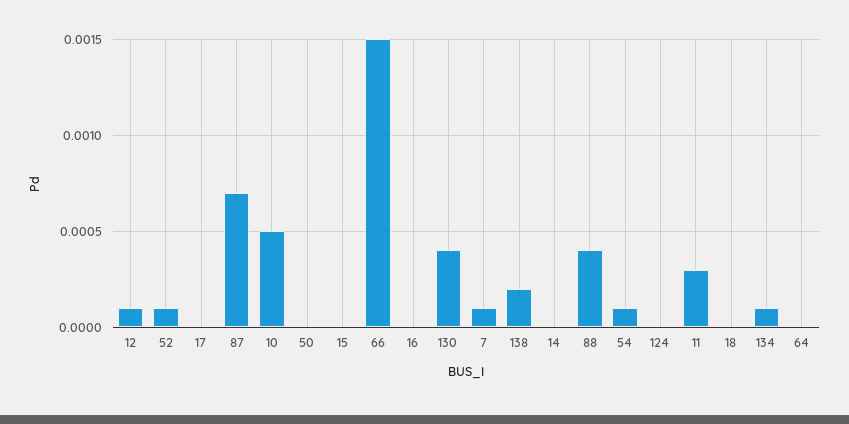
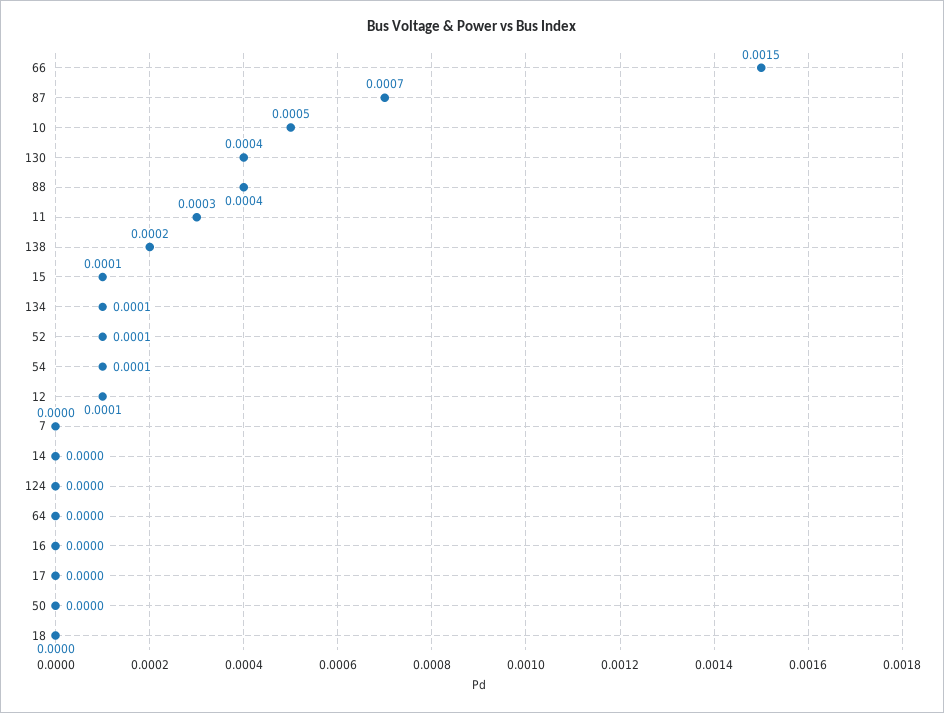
  {
    "12": 0.0001,
    "52": 0.0001,
    "17": 0,
    "87": 0.0007,
    "10": 0.0005,
    "50": 0,
-   "15": 0,
+   "15": 0.0001,
    "66": 0.0015,
    "16": 0,
    "130": 0.0004,
-   "7": 0.0001,
+   "7": 0,
    "138": 0.0002,
    "14": 0,
    "88": 0.0004,
    "54": 0.0001,
    "124": 0,
    "11": 0.0003,
    "18": 0,
    "134": 0.0001,
    "64": 0
  }

